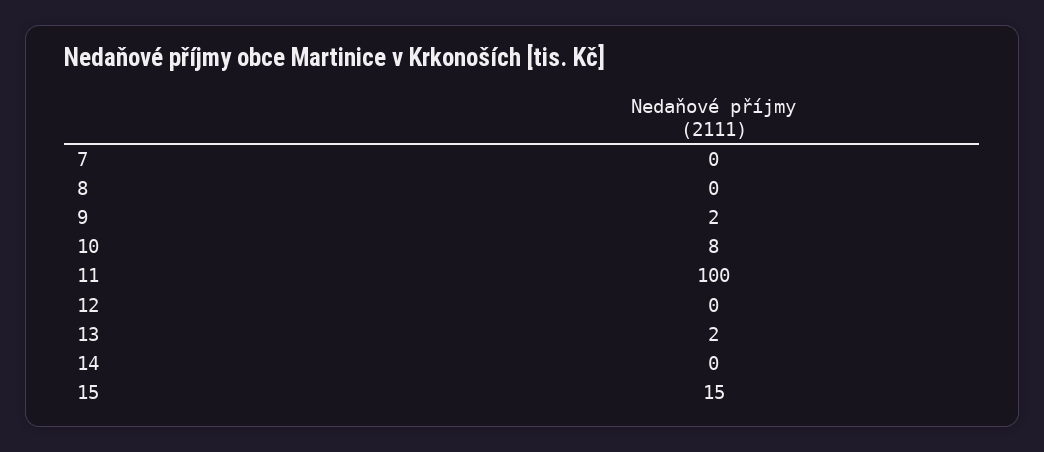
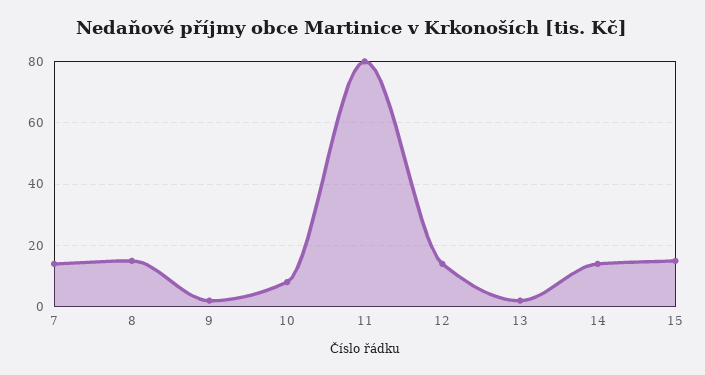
  {
-   "7": 0,
+   "7": 15,
-   "8": 0,
+   "8": 15,
    "9": 2,
    "10": 8,
-   "11": 100,
+   "11": 80,
-   "12": 0,
+   "12": 15,
    "13": 2,
-   "14": 0,
+   "14": 15,
    "15": 15
  }

